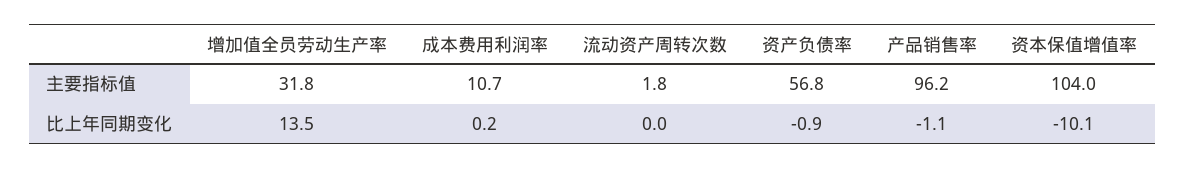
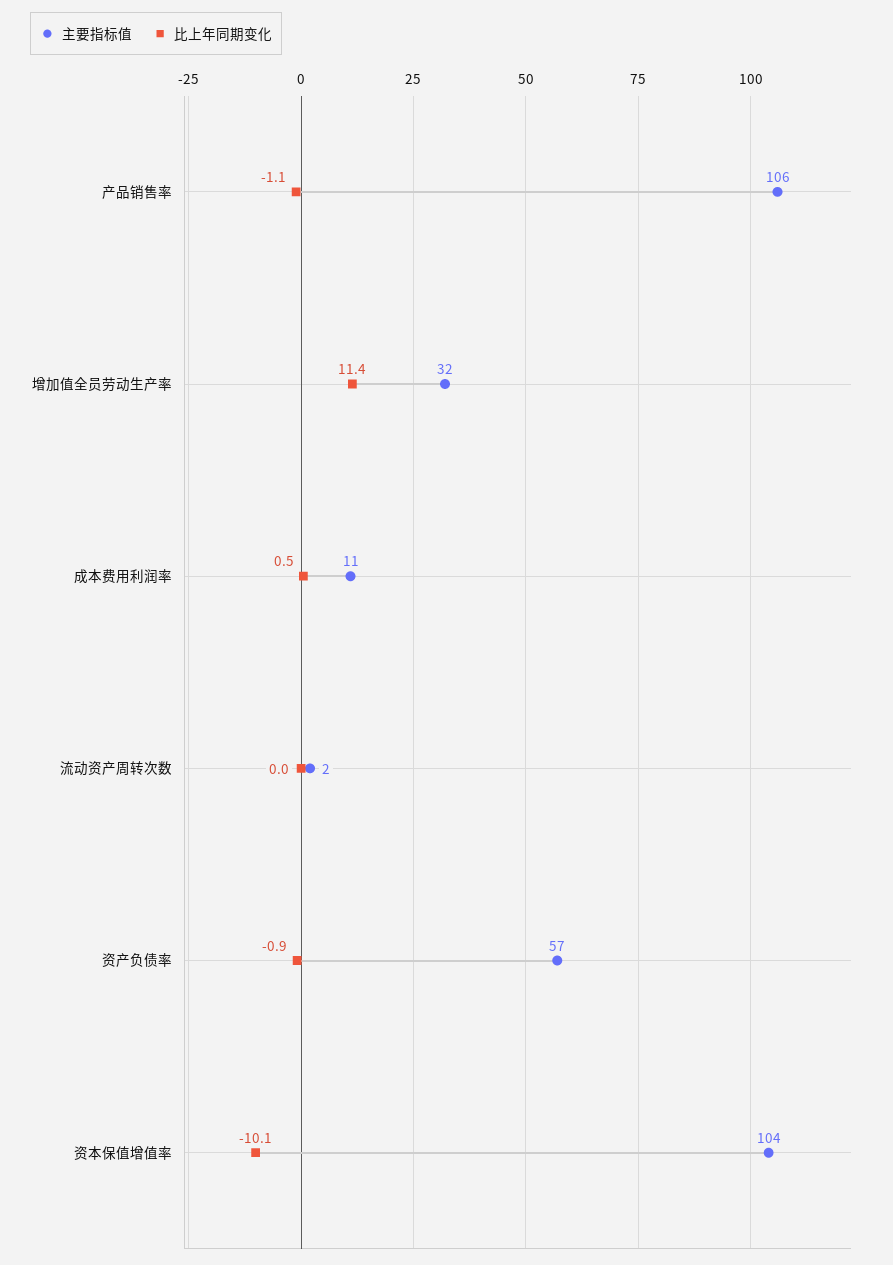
  {
    "主要指标值": {
      "增加值全员劳动生产率": 31.8,
      "成本费用利润率": 10.7,
      "流动资产周转次数": 1.8,
      "资产负债率": 56.8,
-     "产品销售率": 96.2,
+     "产品销售率": 106,
      "资本保值增值率": 104
    },
    "比上年同期变化": {
-     "增加值全员劳动生产率": 13.5,
+     "增加值全员劳动生产率": 11.4,
-     "成本费用利润率": 0.2,
+     "成本费用利润率": 0.5,
      "流动资产周转次数": 0,
      "资产负债率": -0.9,
      "产品销售率": -1.1,
      "资本保值增值率": -10.1
    }
  }

